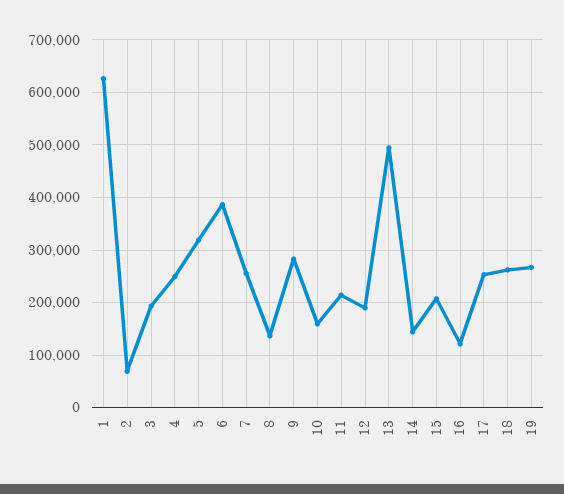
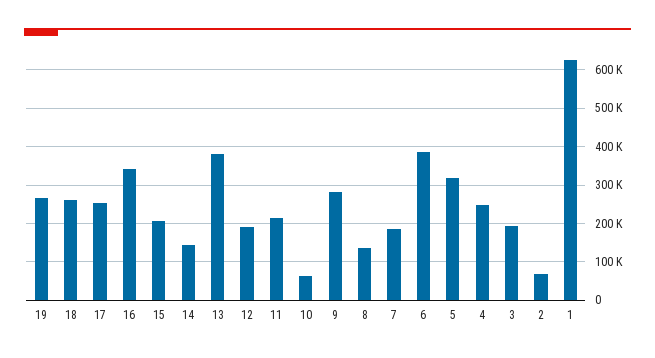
  {
    "1": 620000,
    "2": 60000,
    "3": 200000,
    "4": 240000,
    "5": 320000,
    "6": 380000,
-   "7": 260000,
+   "7": 180000,
    "8": 140000,
    "9": 280000,
-   "10": 160000,
+   "10": 60000,
    "11": 220000,
    "12": 180000,
-   "13": 500000,
+   "13": 380000,
    "14": 140000,
    "15": 200000,
-   "16": 120000,
+   "16": 340000,
    "17": 260000,
    "18": 260000,
    "19": 260000
  }

